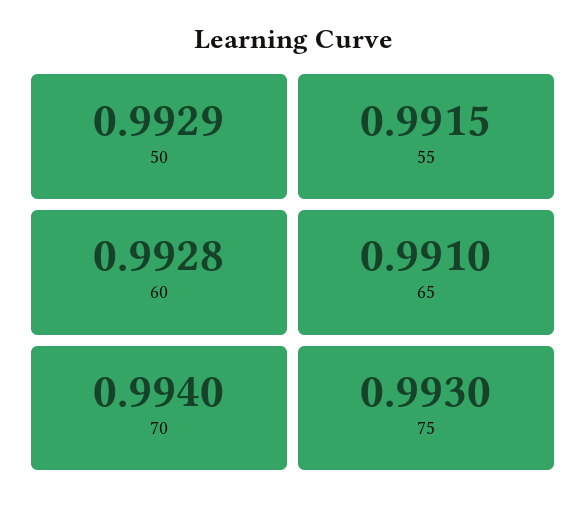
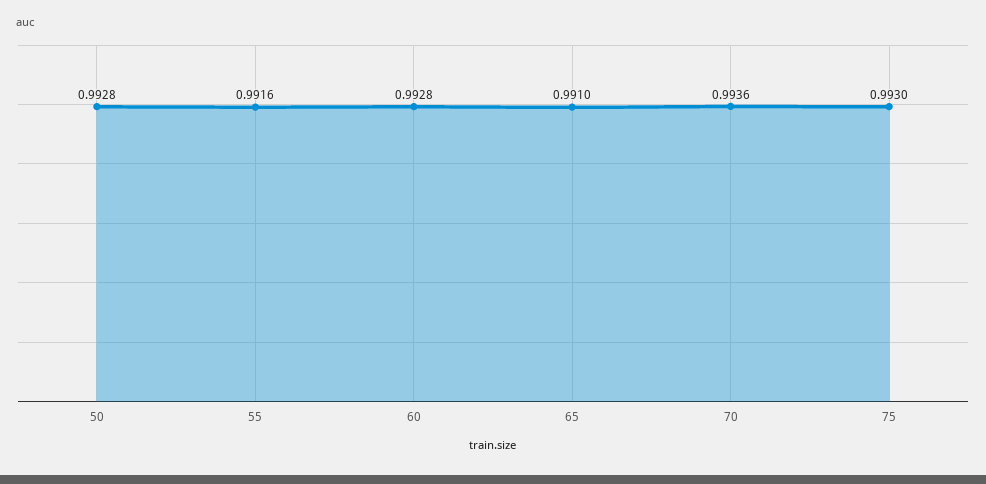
  {
-   "50": 0.9929,
+   "50": 0.9928,
-   "55": 0.9915,
+   "55": 0.9916,
    "60": 0.9928,
    "65": 0.991,
-   "70": 0.994,
+   "70": 0.9936,
    "75": 0.993
  }

